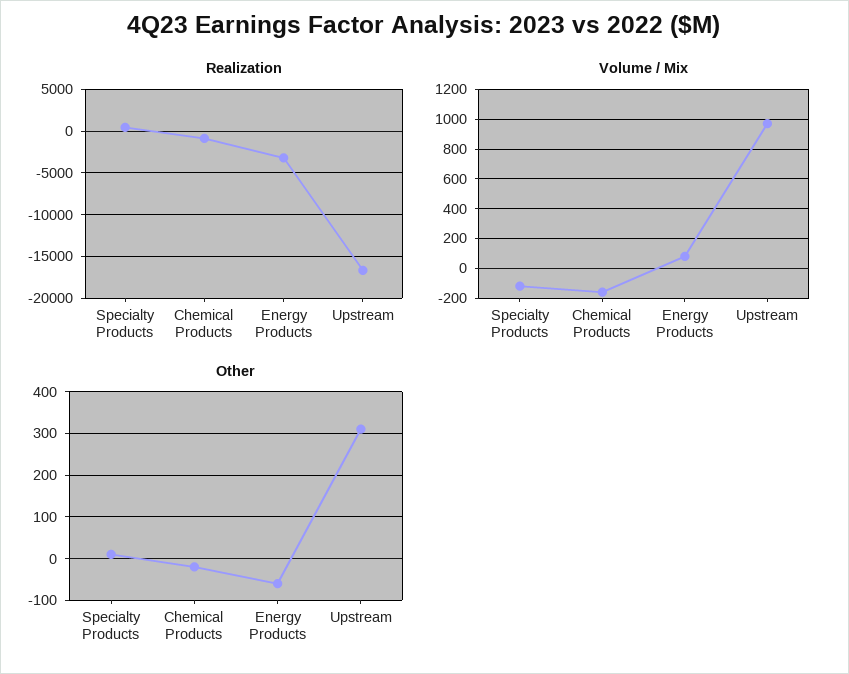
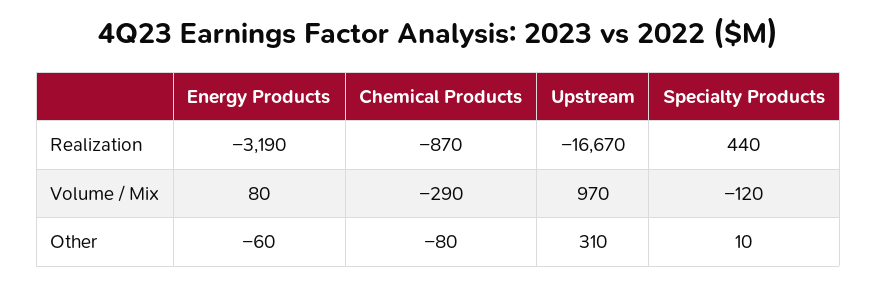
  {
    "Realization": {
      "Specialty Products": 440,
      "Chemical Products": -870,
      "Energy Products": -3190,
      "Upstream": -16670
    },
    "Volume / Mix": {
      "Specialty Products": -120,
-     "Chemical Products": -150,
+     "Chemical Products": -290,
      "Energy Products": 80,
      "Upstream": 970
    },
    "Other": {
      "Specialty Products": 10,
-     "Chemical Products": -20,
+     "Chemical Products": -80,
      "Energy Products": -60,
      "Upstream": 310
    }
  }

